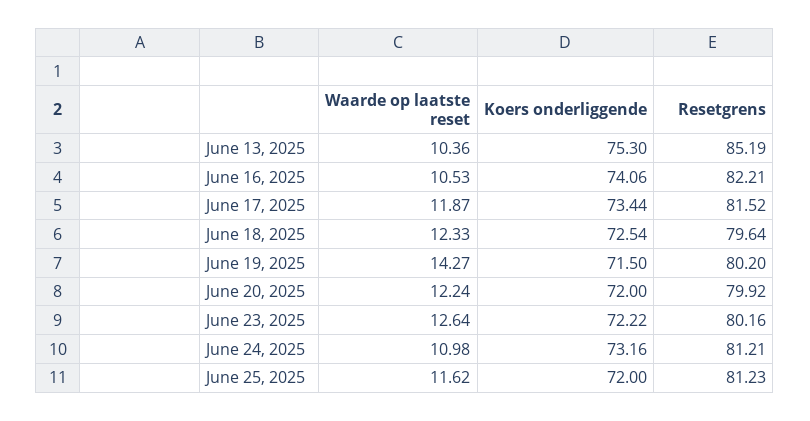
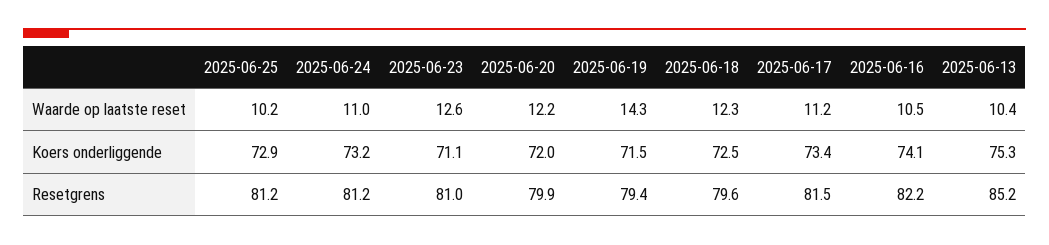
  {
    "Waarde op laatste reset": {
      "June 13, 2025": 10.36,
      "June 16, 2025": 10.53,
-     "June 17, 2025": 11.87,
+     "June 17, 2025": 11.2,
      "June 18, 2025": 12.33,
      "June 19, 2025": 14.27,
      "June 20, 2025": 12.24,
      "June 23, 2025": 12.64,
      "June 24, 2025": 10.98,
-     "June 25, 2025": 11.62
+     "June 25, 2025": 10.2
    },
    "Koers onderliggende": {
      "June 13, 2025": 75.3,
      "June 16, 2025": 74.06,
      "June 17, 2025": 73.44,
      "June 18, 2025": 72.54,
      "June 19, 2025": 71.5,
      "June 20, 2025": 72,
-     "June 23, 2025": 72.22,
+     "June 23, 2025": 71.1,
      "June 24, 2025": 73.16,
-     "June 25, 2025": 72
+     "June 25, 2025": 72.9
    },
    "Resetgrens": {
      "June 13, 2025": 85.19,
      "June 16, 2025": 82.21,
      "June 17, 2025": 81.52,
      "June 18, 2025": 79.64,
-     "June 19, 2025": 80.2,
+     "June 19, 2025": 79.4,
      "June 20, 2025": 79.92,
-     "June 23, 2025": 80.16,
+     "June 23, 2025": 81,
      "June 24, 2025": 81.21,
      "June 25, 2025": 81.23
    }
  }

